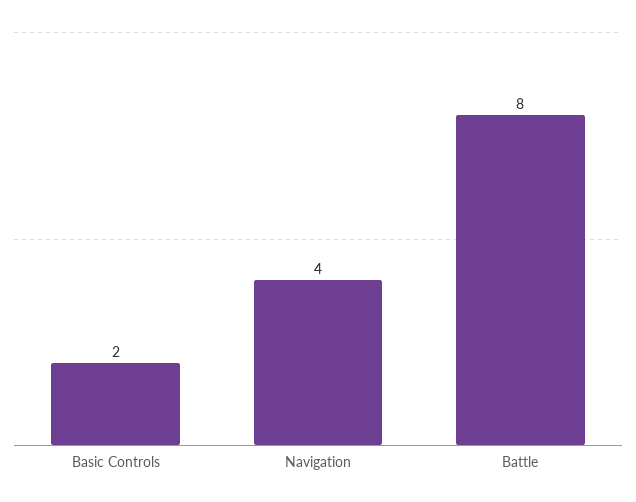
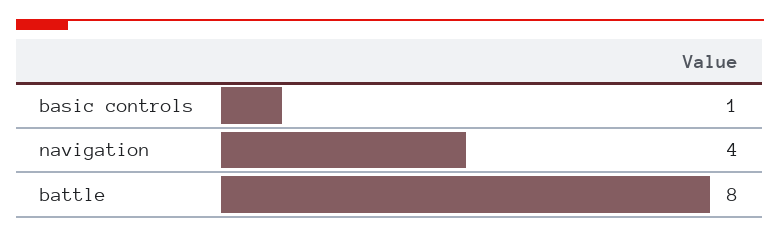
  {
-   "Basic Controls": 2,
+   "Basic Controls": 1,
    "Navigation": 4,
    "Battle": 8
  }

